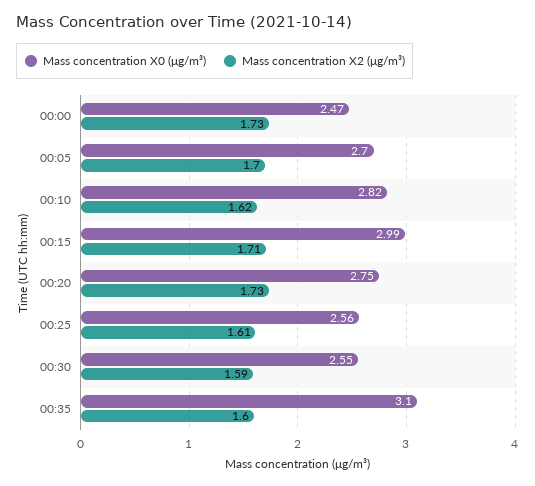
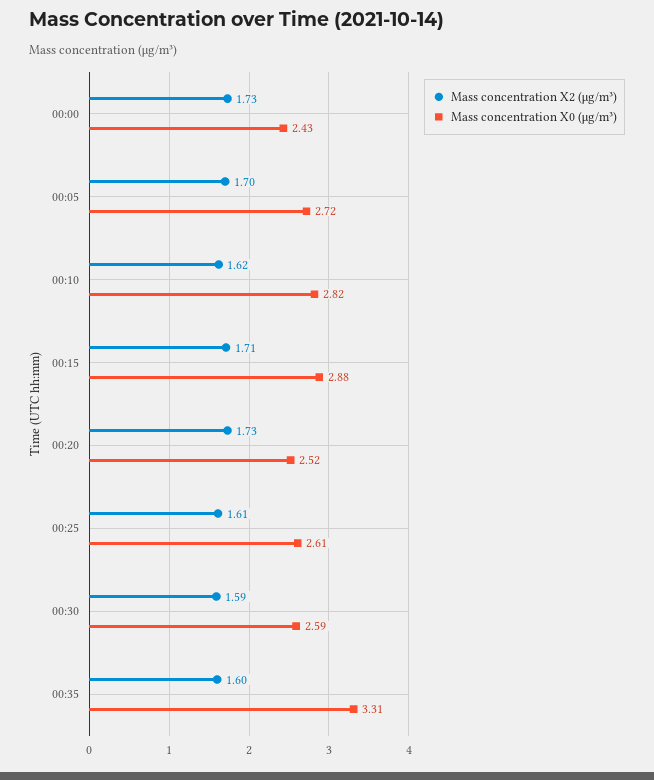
  {
    "Mass concentration X0 (μg/m³)": {
-     "00:00": 2.47,
+     "00:00": 2.43,
-     "00:05": 2.7,
+     "00:05": 2.72,
      "00:10": 2.82,
-     "00:15": 2.99,
+     "00:15": 2.88,
-     "00:20": 2.75,
+     "00:20": 2.52,
-     "00:25": 2.56,
+     "00:25": 2.61,
-     "00:30": 2.55,
+     "00:30": 2.59,
-     "00:35": 3.1
+     "00:35": 3.31
    },
    "Mass concentration X2 (μg/m³)": {
      "00:00": 1.73,
      "00:05": 1.7,
      "00:10": 1.62,
      "00:15": 1.71,
      "00:20": 1.73,
      "00:25": 1.61,
      "00:30": 1.59,
      "00:35": 1.6
    }
  }

